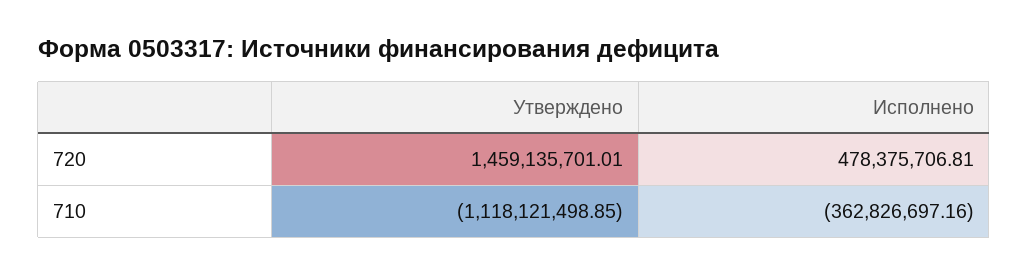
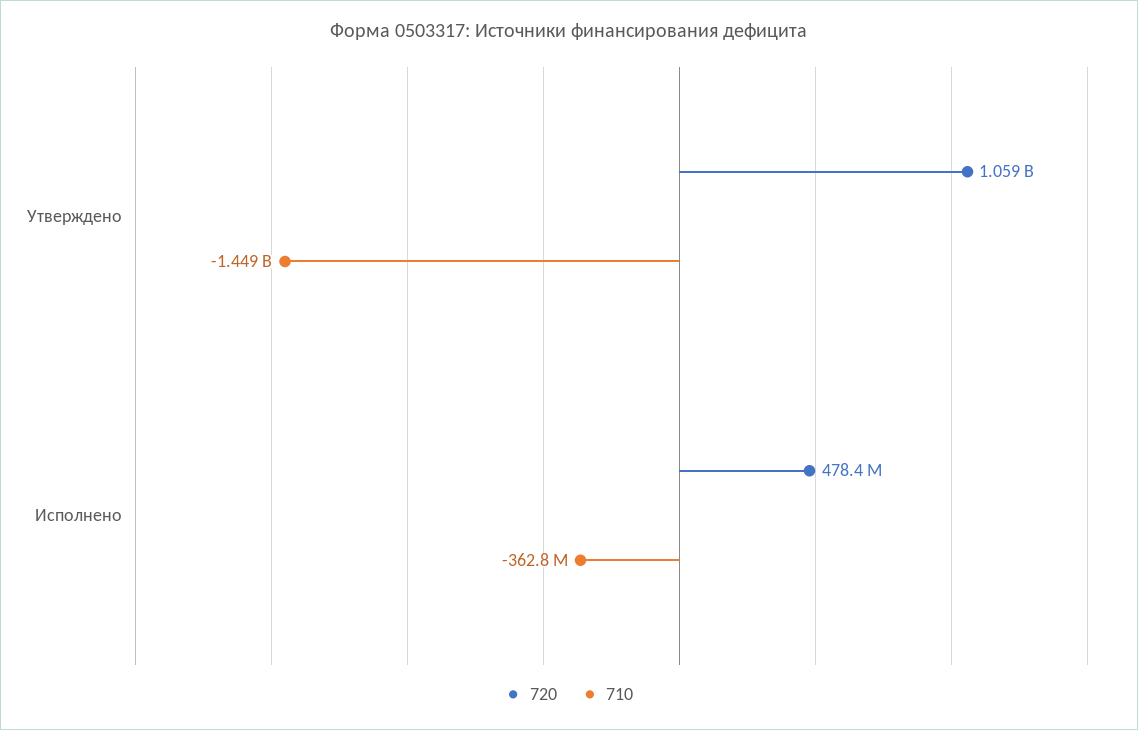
  {
    "720": {
-     "Утверждено": 1459135701.01,
+     "Утверждено": 1059000000,
      "Исполнено": 478375706.81
    },
    "710": {
-     "Утверждено": -1118121498.85,
+     "Утверждено": -1449000000,
      "Исполнено": -362826697.16
    }
  }

